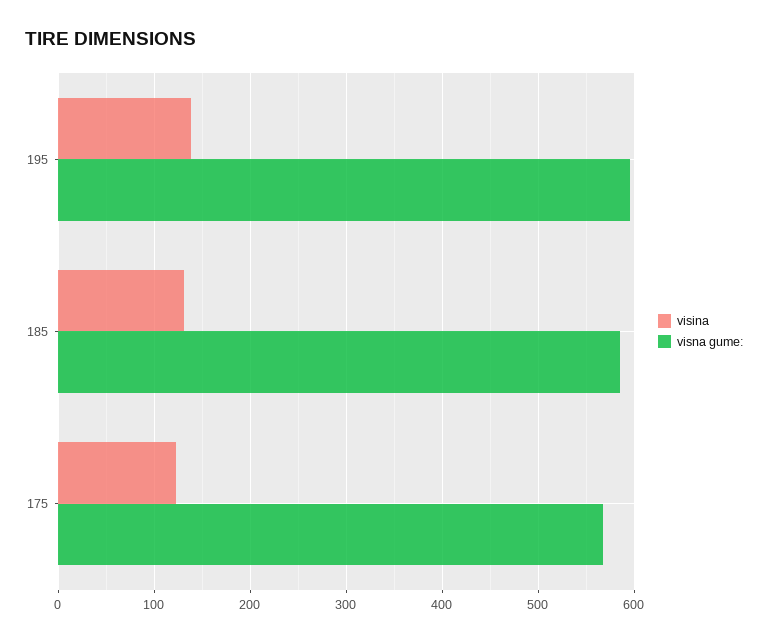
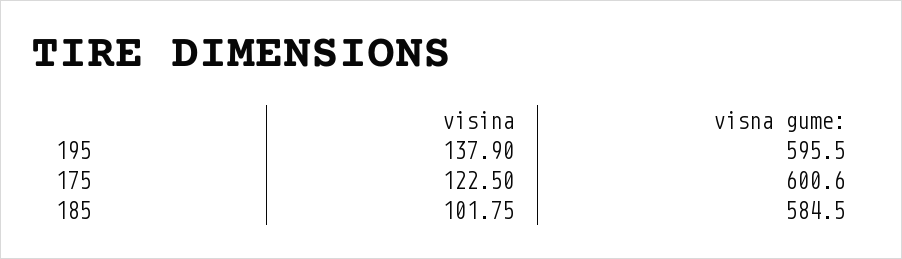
  {
    "visina": {
      "195": 137.9,
-     "185": 130,
+     "185": 101.75,
      "175": 122.5
    },
    "visna gume:": {
      "195": 595.5,
      "185": 584.5,
-     "175": 570
+     "175": 600.6
    }
  }

